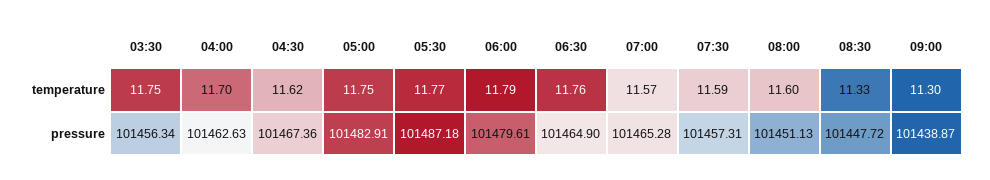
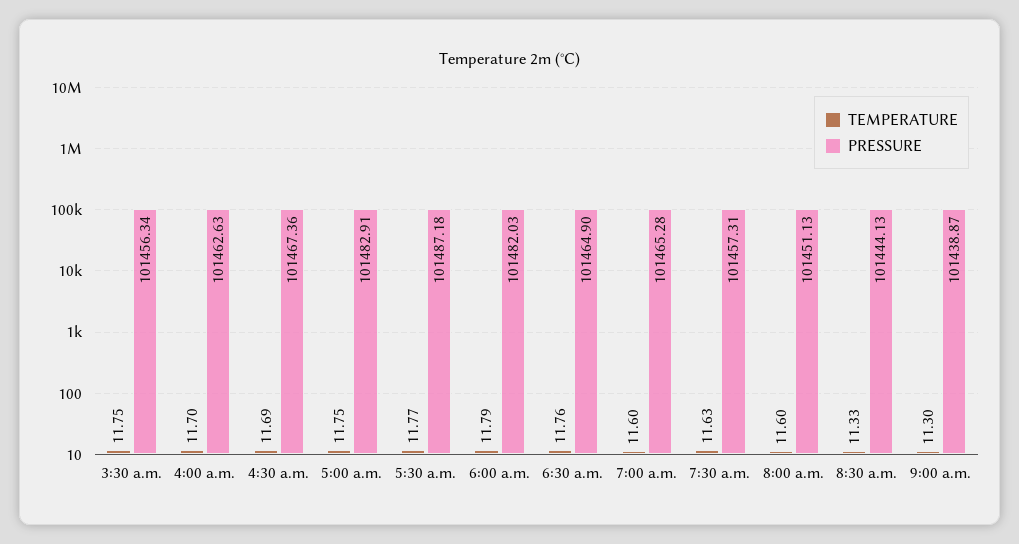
  {
    "temperature": {
      "03:30": 11.75,
      "04:00": 11.7,
-     "04:30": 11.62,
+     "04:30": 11.69,
      "05:00": 11.75,
      "05:30": 11.77,
      "06:00": 11.79,
      "06:30": 11.76,
-     "07:00": 11.57,
+     "07:00": 11.6,
-     "07:30": 11.59,
+     "07:30": 11.63,
      "08:00": 11.6,
      "08:30": 11.33,
      "09:00": 11.3
    },
    "pressure": {
      "03:30": 101456.34,
      "04:00": 101462.63,
      "04:30": 101467.36,
      "05:00": 101482.91,
      "05:30": 101487.18,
-     "06:00": 101479.61,
+     "06:00": 101482.03,
      "06:30": 101464.9,
      "07:00": 101465.28,
      "07:30": 101457.31,
      "08:00": 101451.13,
-     "08:30": 101447.72,
+     "08:30": 101444.13,
      "09:00": 101438.87
    }
  }

